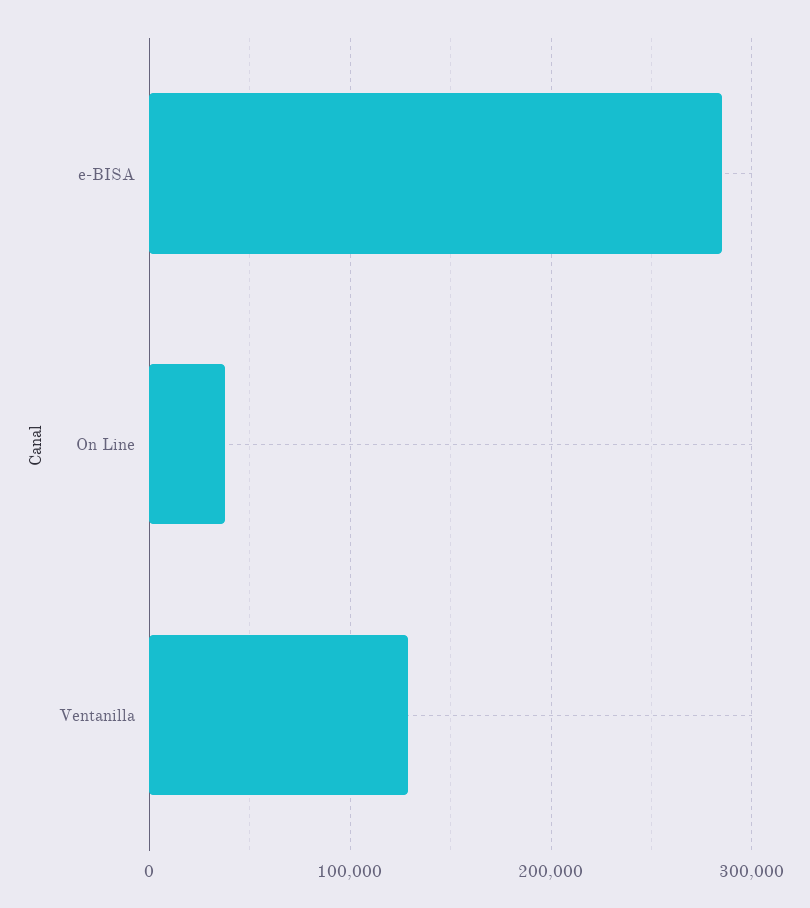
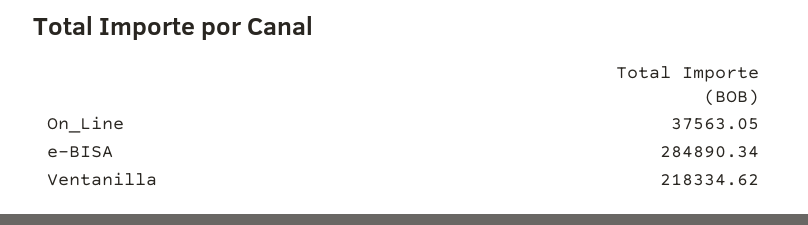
  {
    "e-BISA": 284890.34,
    "On Line": 37563.05,
-   "Ventanilla": 130000
+   "Ventanilla": 218334.62
  }

